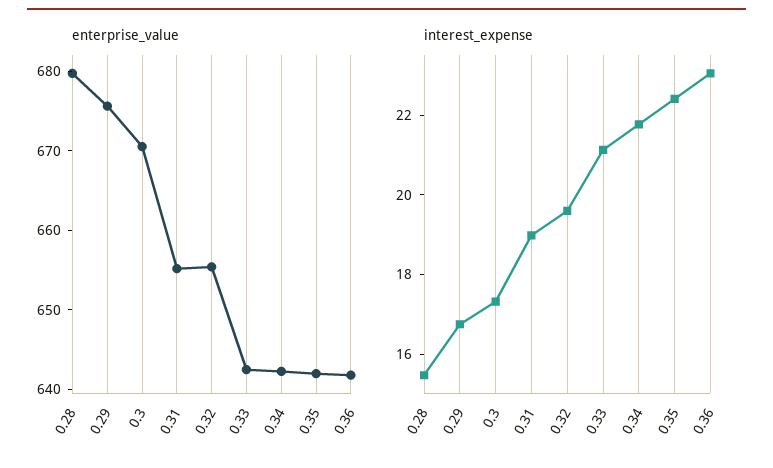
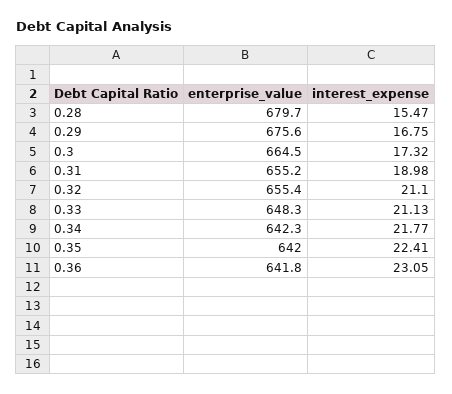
  {
    "enterprise_value": {
      "0.28": 679.7,
      "0.29": 675.6,
-     "0.3": 670,
+     "0.3": 664.5,
      "0.31": 655.2,
      "0.32": 655.4,
-     "0.33": 642,
+     "0.33": 648.3,
      "0.34": 642.3,
      "0.35": 642,
      "0.36": 641.8
    },
    "interest_expense": {
      "0.28": 15.47,
      "0.29": 16.75,
      "0.3": 17.32,
      "0.31": 18.98,
-     "0.32": 19.5,
+     "0.32": 21.1,
      "0.33": 21.13,
      "0.34": 21.77,
      "0.35": 22.41,
      "0.36": 23.05
    }
  }

